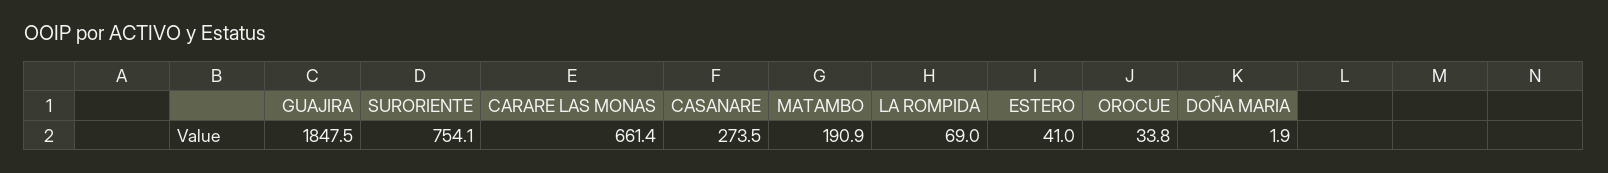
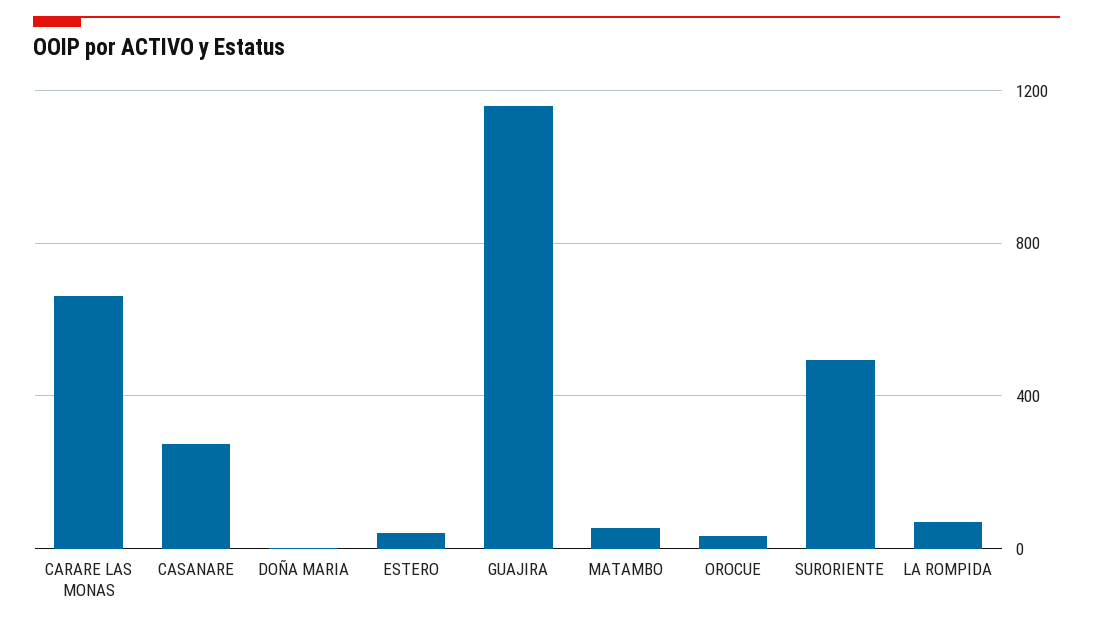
  {
-   "GUAJIRA": 1847.5,
+   "GUAJIRA": 1150,
-   "SURORIENTE": 754.1,
+   "SURORIENTE": 500,
    "CARARE LAS MONAS": 661.4,
    "CASANARE": 273.5,
-   "MATAMBO": 190.9,
+   "MATAMBO": 50,
    "LA ROMPIDA": 69,
    "ESTERO": 41,
    "OROCUE": 33.8,
    "DOÑA MARIA": 1.9
  }

